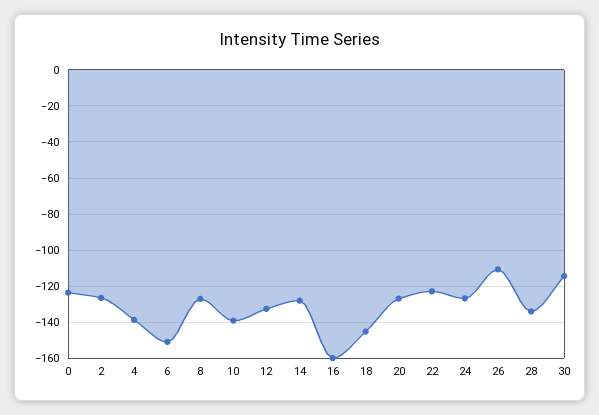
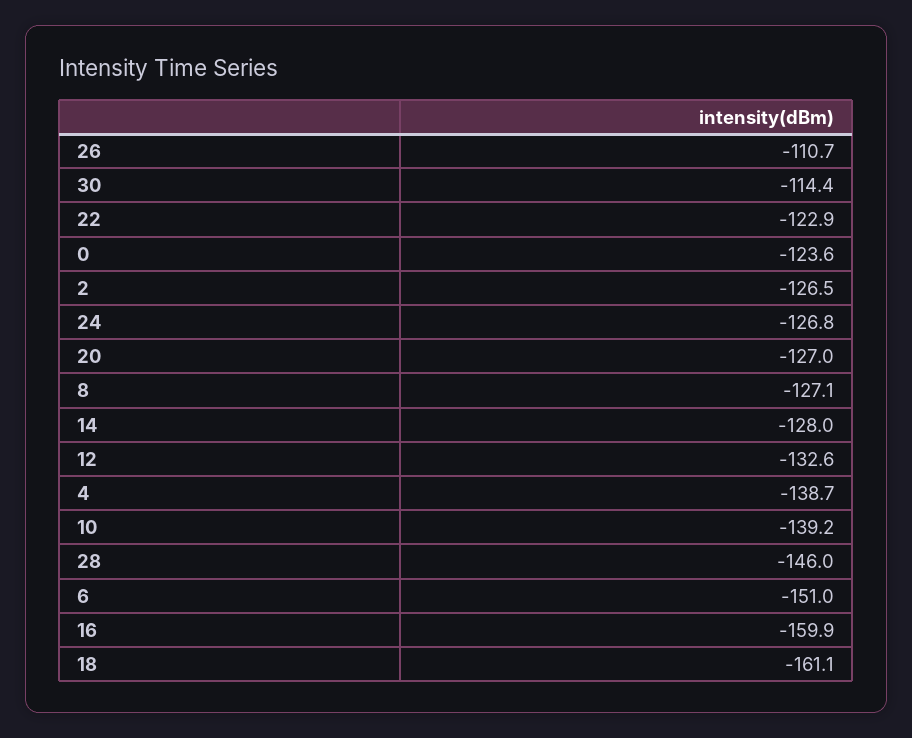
  {
    "0": -123.6,
    "2": -126.5,
    "4": -138.7,
    "6": -151,
    "8": -127.1,
    "10": -139.2,
    "12": -132.6,
    "14": -128,
    "16": -159.9,
-   "18": -145,
+   "18": -161.1,
    "20": -127,
    "22": -122.9,
    "24": -126.8,
    "26": -110.7,
-   "28": -135,
+   "28": -146,
    "30": -114.4
  }

